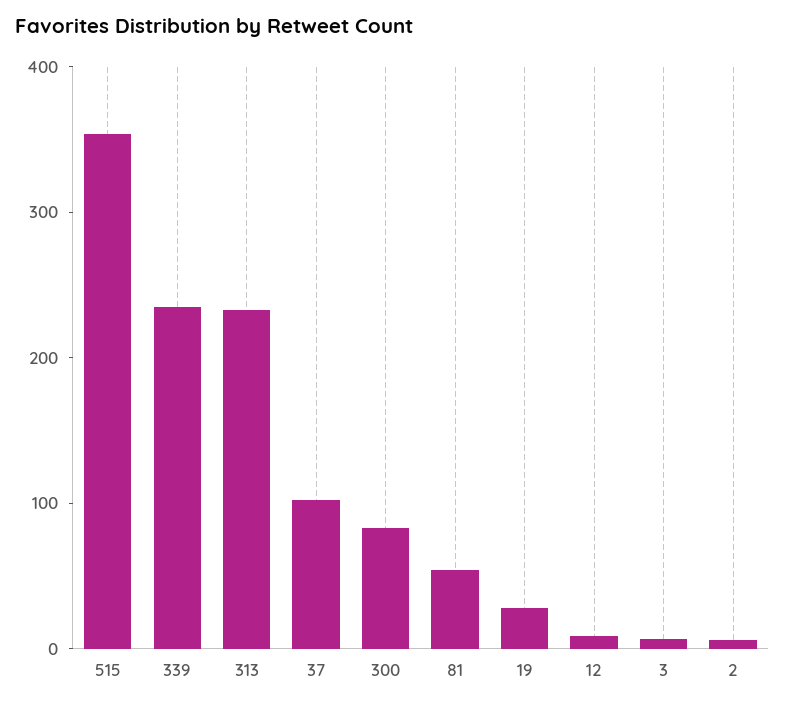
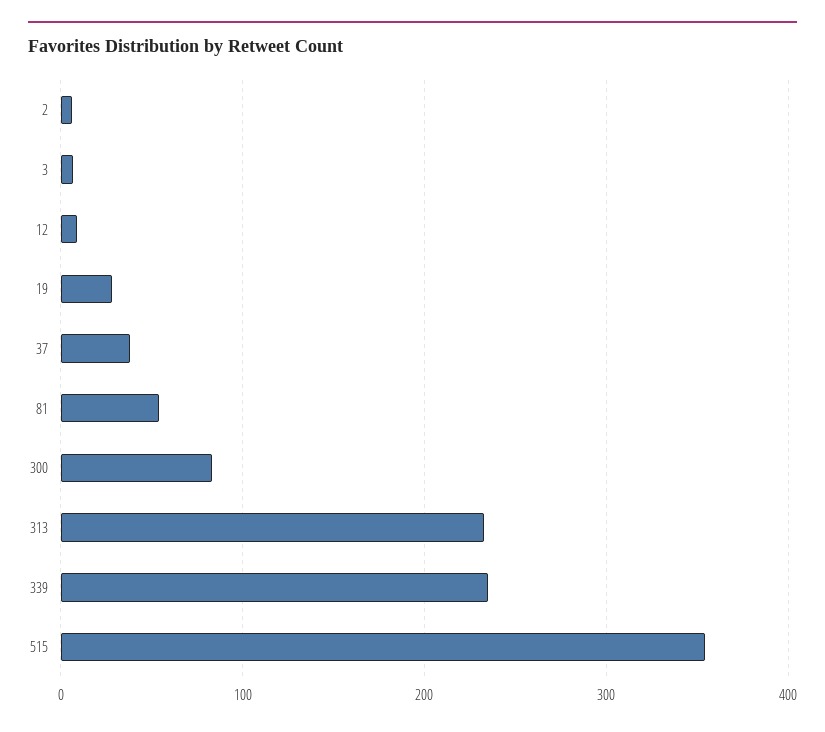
  {
    "515": 350,
    "339": 240,
    "313": 230,
-   "37": 100,
+   "37": 40,
    "300": 80,
    "81": 50,
    "19": 30,
    "12": 10,
    "3": 10,
    "2": 10
  }

